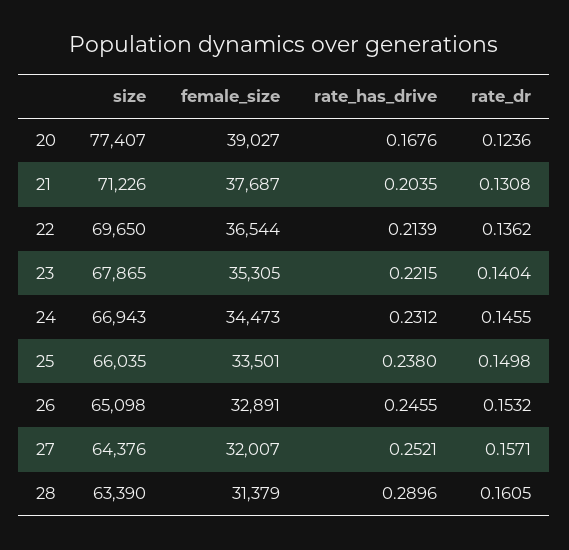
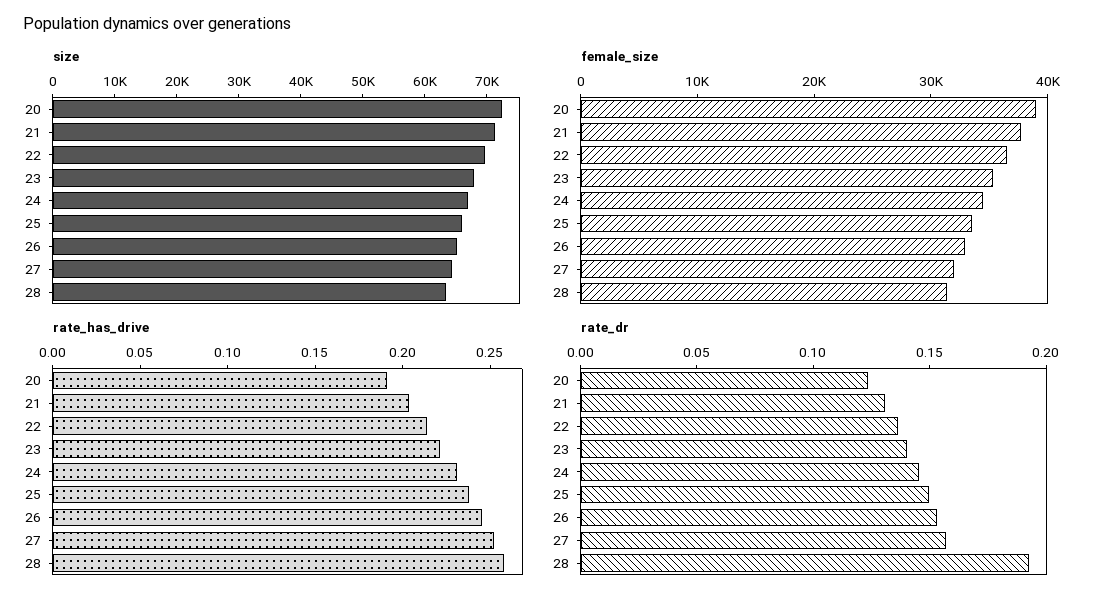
  {
    "size": {
-     "20": 77407,
+     "20": 72000,
      "21": 71226,
      "22": 69650,
      "23": 67865,
      "24": 66943,
      "25": 66035,
      "26": 65098,
      "27": 64376,
      "28": 63390
    },
    "female_size": {
      "20": 39027,
      "21": 37687,
      "22": 36544,
      "23": 35305,
      "24": 34473,
      "25": 33501,
      "26": 32891,
      "27": 32007,
      "28": 31379
    },
    "rate_has_drive": {
-     "20": 0.1676,
+     "20": 0.19,
      "21": 0.2035,
      "22": 0.2139,
      "23": 0.2215,
      "24": 0.2312,
      "25": 0.238,
      "26": 0.2455,
      "27": 0.2521,
-     "28": 0.2896
+     "28": 0.26
    },
    "rate_dr": {
      "20": 0.1236,
      "21": 0.1308,
      "22": 0.1362,
      "23": 0.1404,
      "24": 0.1455,
      "25": 0.1498,
      "26": 0.1532,
      "27": 0.1571,
-     "28": 0.1605
+     "28": 0.19
    }
  }

